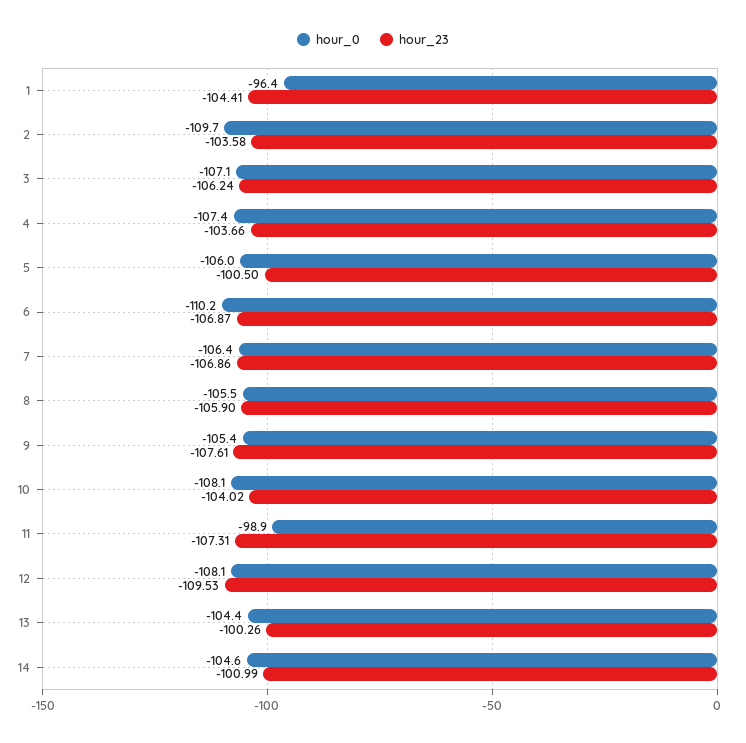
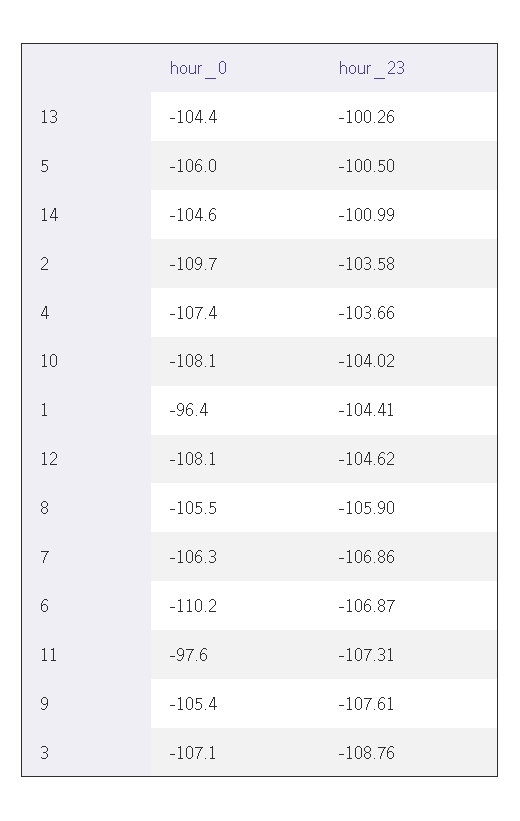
  {
    "hour_0": {
      "1": -96.4,
      "2": -109.7,
      "3": -107.1,
      "4": -107.4,
      "5": -106,
      "6": -110.2,
-     "7": -106.4,
+     "7": -106.3,
      "8": -105.5,
      "9": -105.4,
      "10": -108.1,
-     "11": -98.9,
+     "11": -97.6,
      "12": -108.1,
      "13": -104.4,
      "14": -104.6
    },
    "hour_23": {
      "1": -104.41,
      "2": -103.58,
-     "3": -106.24,
+     "3": -108.76,
      "4": -103.66,
      "5": -100.5,
      "6": -106.87,
      "7": -106.86,
      "8": -105.9,
      "9": -107.61,
      "10": -104.02,
      "11": -107.31,
-     "12": -109.53,
+     "12": -104.62,
      "13": -100.26,
      "14": -100.99
    }
  }

